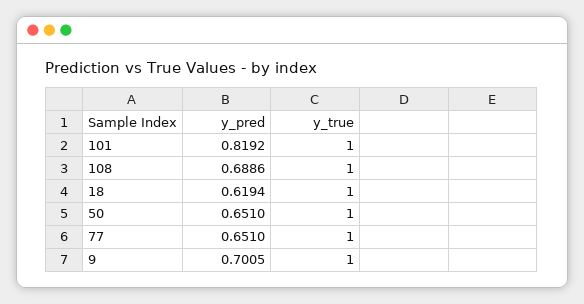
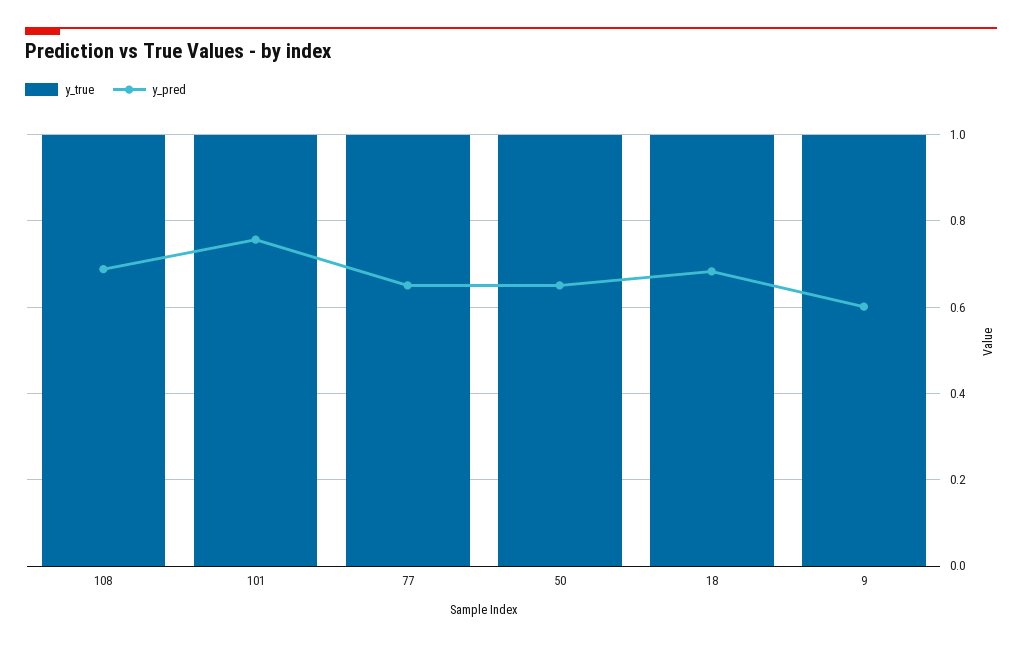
  {
    "y_pred": {
-     "101": 0.8192,
+     "101": 0.76,
      "108": 0.6886,
-     "18": 0.6194,
+     "18": 0.68,
      "50": 0.651,
      "77": 0.651,
-     "9": 0.7005
+     "9": 0.6
    },
    "y_true": {
      "101": 1,
      "108": 1,
      "18": 1,
      "50": 1,
      "77": 1,
      "9": 1
    }
  }

